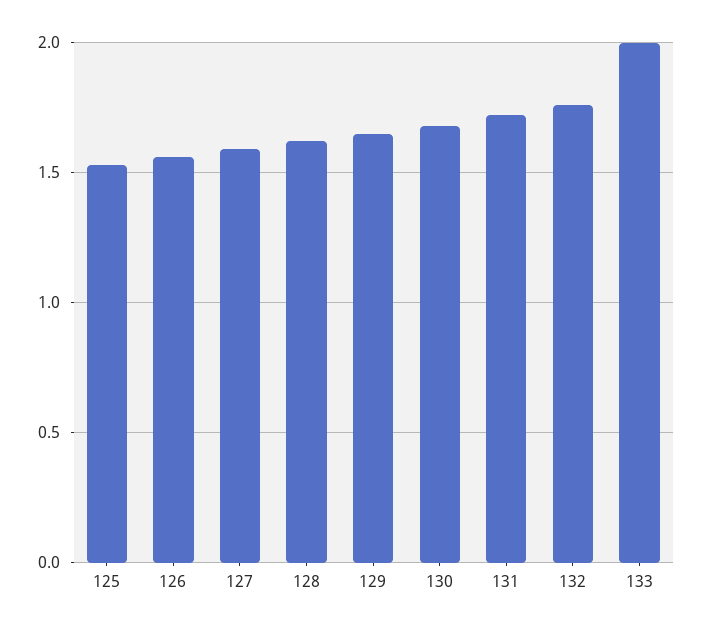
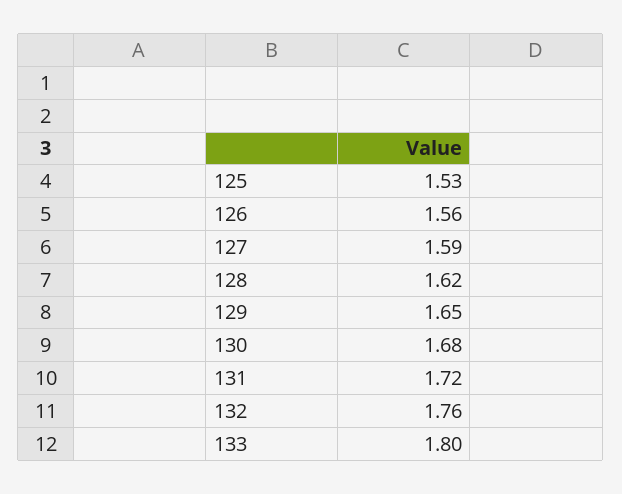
  {
    "125": 1.53,
    "126": 1.56,
    "127": 1.59,
    "128": 1.62,
    "129": 1.65,
    "130": 1.68,
    "131": 1.72,
    "132": 1.76,
-   "133": 2
+   "133": 1.8
  }

